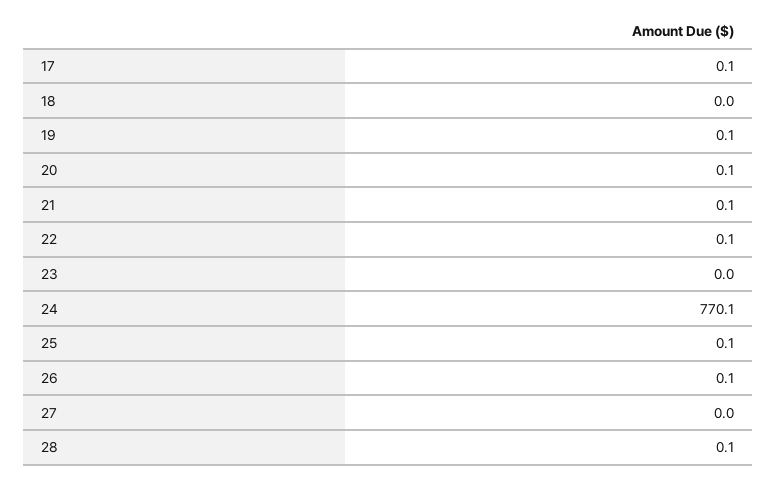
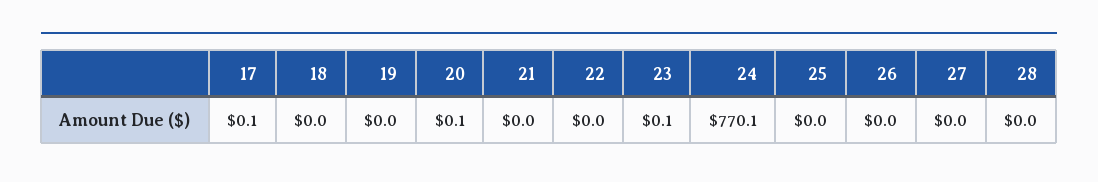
  {
    "17": 0.1,
    "18": 0,
-   "19": 0.1,
+   "19": 0,
    "20": 0.1,
-   "21": 0.1,
+   "21": 0,
-   "22": 0.1,
+   "22": 0,
-   "23": 0,
+   "23": 0.1,
    "24": 770.1,
-   "25": 0.1,
+   "25": 0,
-   "26": 0.1,
+   "26": 0,
    "27": 0,
-   "28": 0.1
+   "28": 0
  }

